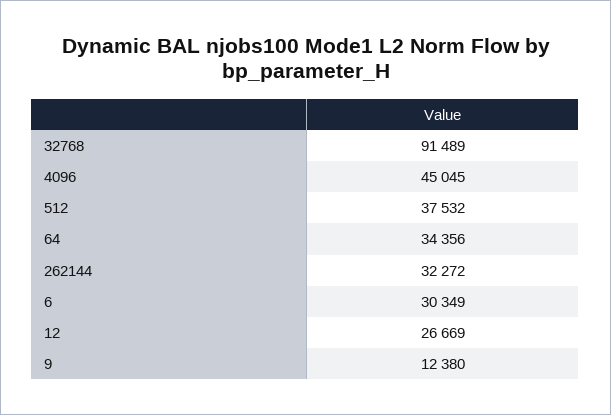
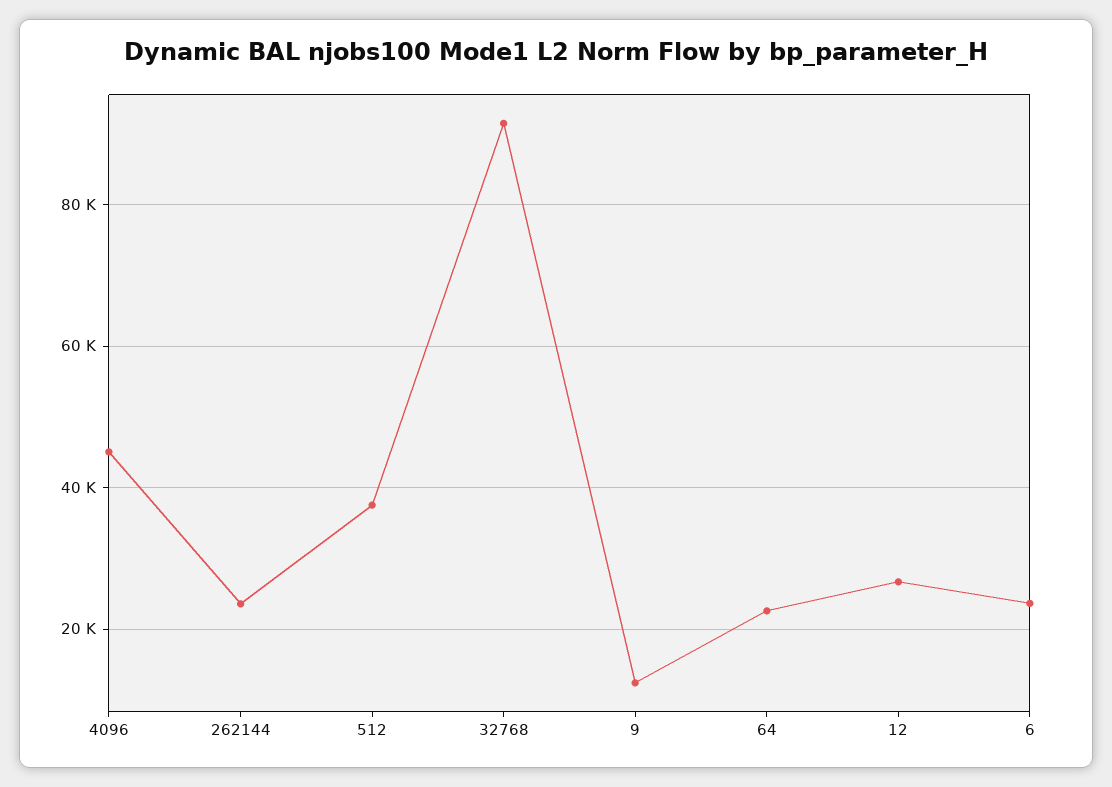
  {
    "32768": 91489,
    "4096": 45045,
    "512": 37532,
-   "64": 34356,
+   "64": 22000,
-   "262144": 32272,
+   "262144": 24000,
-   "6": 30349,
+   "6": 24000,
    "12": 26669,
    "9": 12380
  }

